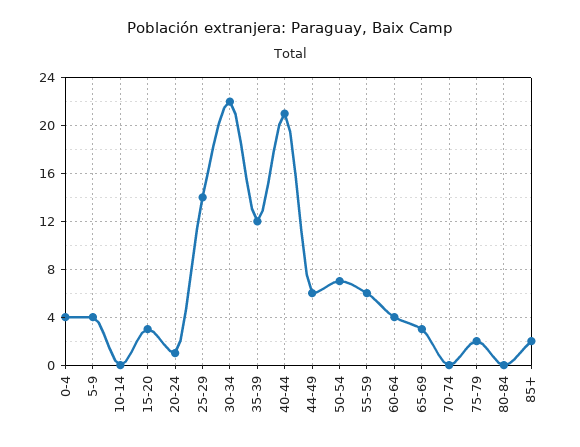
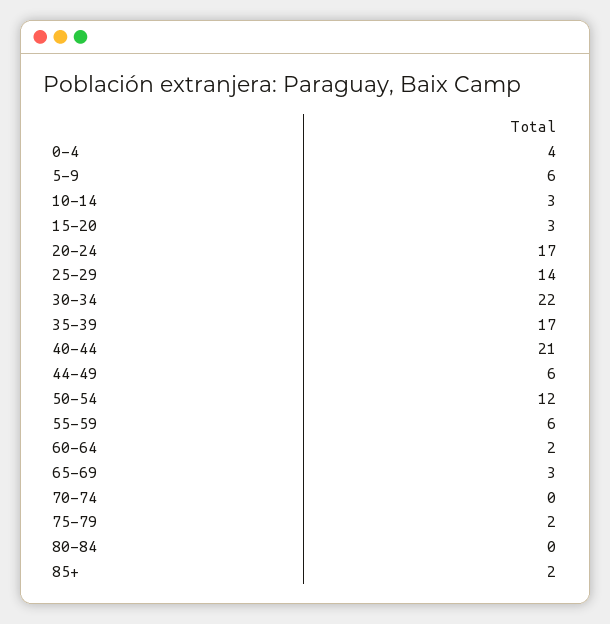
  {
    "0-4": 4,
-   "5-9": 4,
+   "5-9": 6,
-   "10-14": 0,
+   "10-14": 3,
    "15-20": 3,
-   "20-24": 1,
+   "20-24": 17,
    "25-29": 14,
    "30-34": 22,
-   "35-39": 12,
+   "35-39": 17,
    "40-44": 21,
    "44-49": 6,
-   "50-54": 7,
+   "50-54": 12,
    "55-59": 6,
-   "60-64": 4,
+   "60-64": 2,
    "65-69": 3,
    "70-74": 0,
    "75-79": 2,
    "80-84": 0,
    "85+": 2
  }

